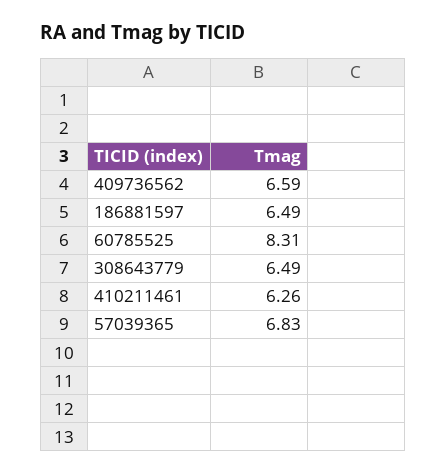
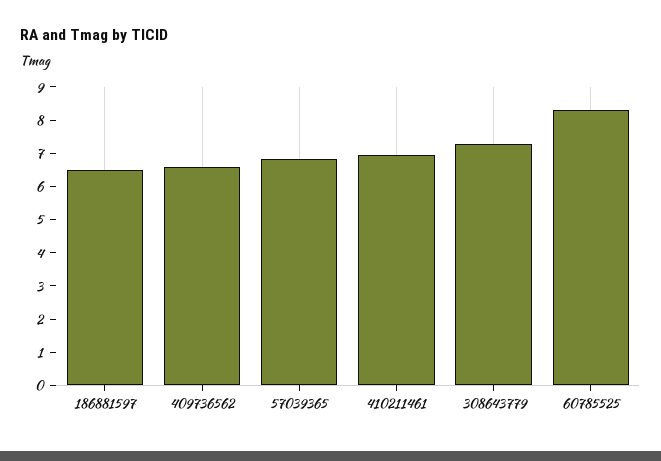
  {
    "409736562": 6.59,
    "186881597": 6.49,
    "60785525": 8.31,
-   "308643779": 6.49,
+   "308643779": 7.25,
-   "410211461": 6.26,
+   "410211461": 7,
    "57039365": 6.83
  }

